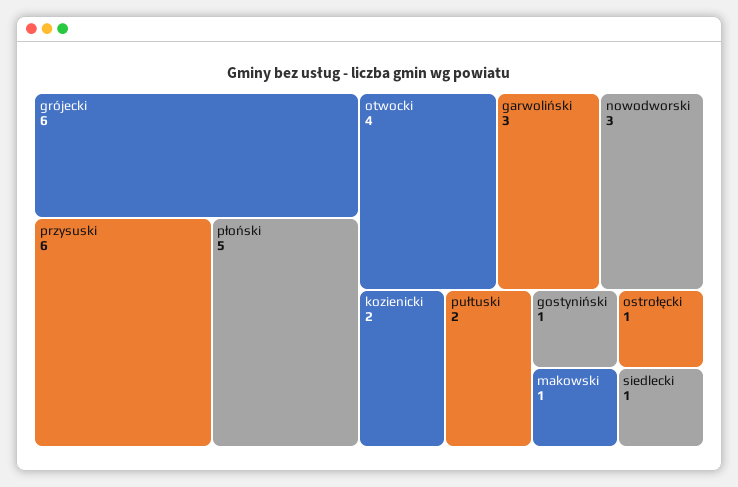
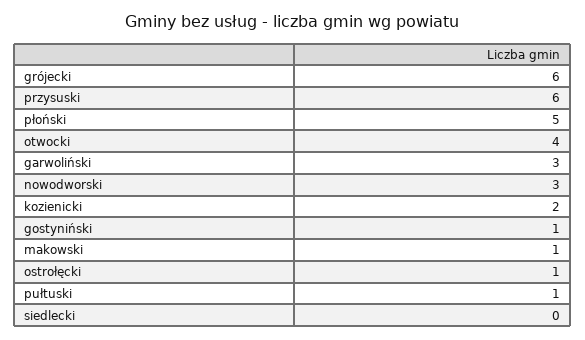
  {
    "grójecki": 6,
    "przysuski": 6,
    "płoński": 5,
    "otwocki": 4,
    "garwoliński": 3,
    "nowodworski": 3,
    "kozienicki": 2,
-   "pułtuski": 2,
+   "pułtuski": 1,
    "gostyniński": 1,
    "makowski": 1,
    "ostrołęcki": 1,
-   "siedlecki": 1
+   "siedlecki": 0
  }

